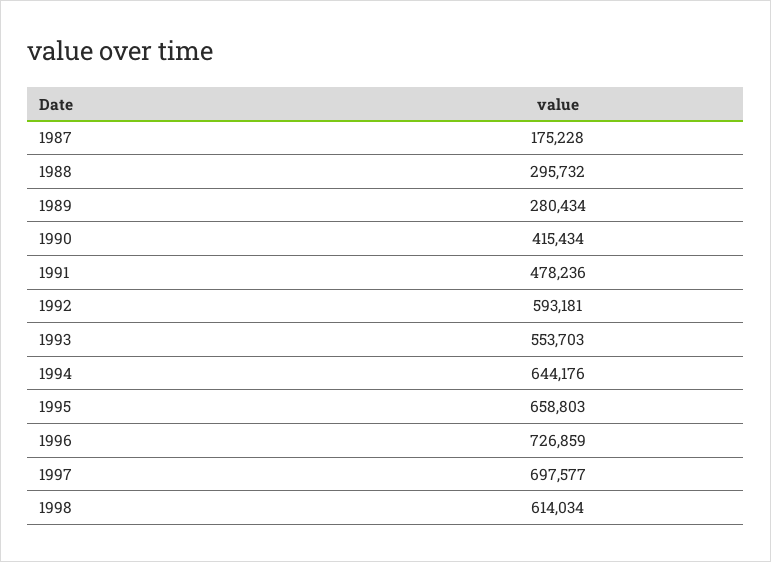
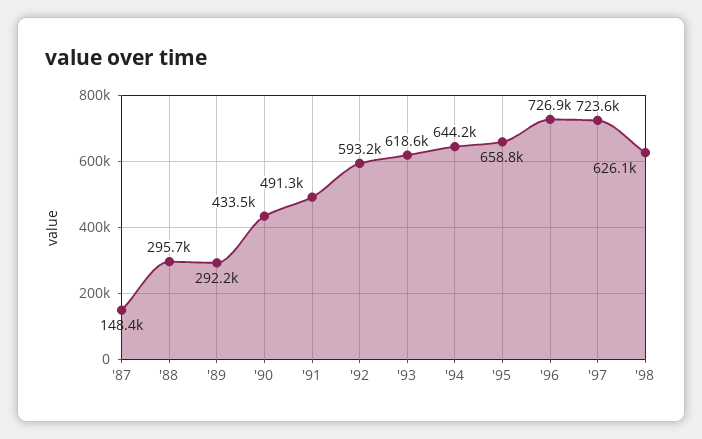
  {
-   "1987": 175228,
+   "1987": 148400,
    "1988": 295732,
-   "1989": 280434,
+   "1989": 292200,
-   "1990": 415434,
+   "1990": 433500,
-   "1991": 478236,
+   "1991": 491300,
    "1992": 593181,
-   "1993": 553703,
+   "1993": 618600,
    "1994": 644176,
    "1995": 658803,
    "1996": 726859,
-   "1997": 697577,
+   "1997": 723600,
-   "1998": 614034
+   "1998": 626100
  }

